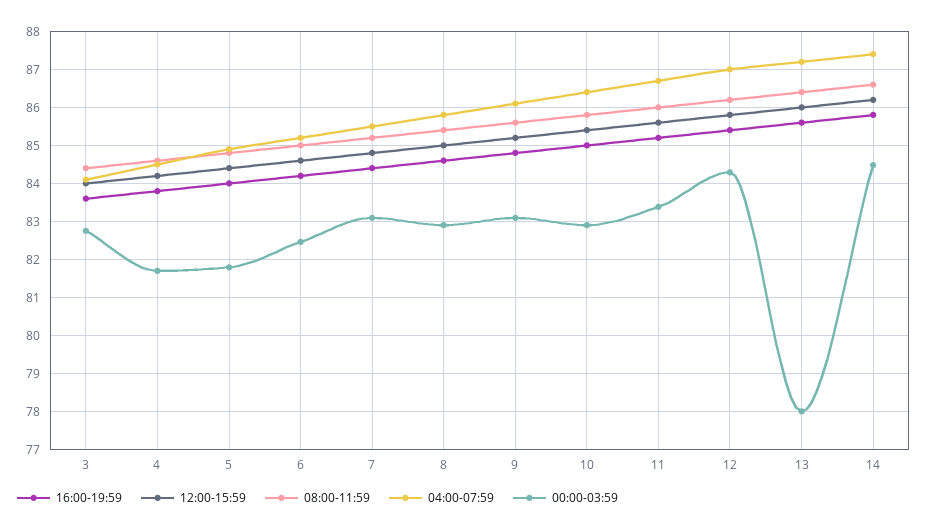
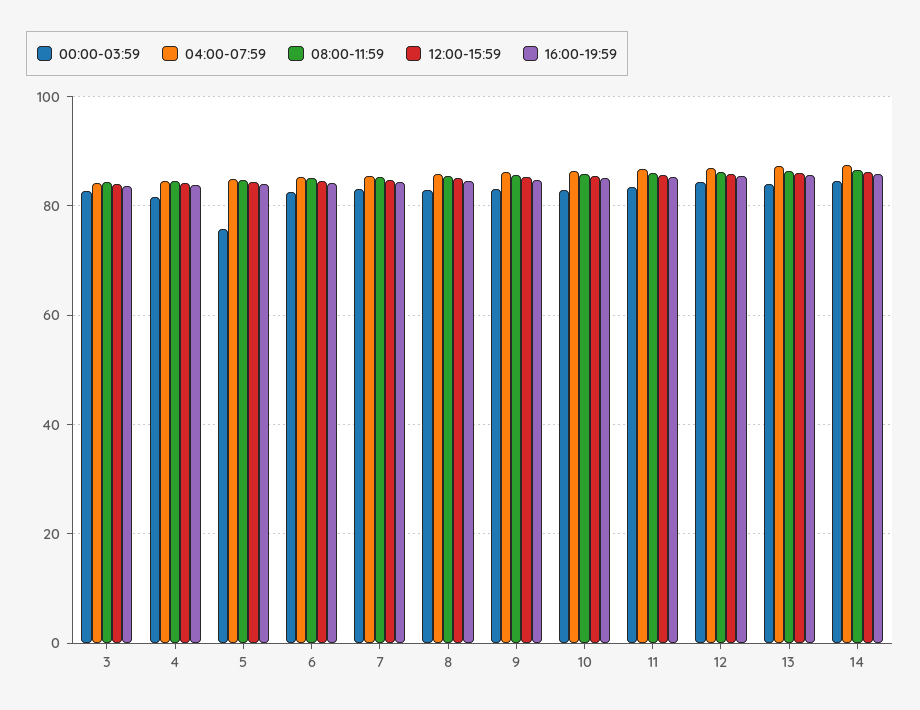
  {
    "16:00-19:59": {
      "3": 83.6,
      "4": 83.8,
      "5": 84,
      "6": 84.2,
      "7": 84.4,
      "8": 84.6,
      "9": 84.8,
      "10": 85,
      "11": 85.2,
      "12": 85.4,
      "13": 85.6,
      "14": 85.8
    },
    "12:00-15:59": {
      "3": 84,
      "4": 84.2,
      "5": 84.4,
      "6": 84.6,
      "7": 84.8,
      "8": 85,
      "9": 85.2,
      "10": 85.4,
      "11": 85.6,
      "12": 85.8,
      "13": 86,
      "14": 86.2
    },
    "08:00-11:59": {
      "3": 84.4,
      "4": 84.6,
      "5": 84.8,
      "6": 85,
      "7": 85.2,
      "8": 85.4,
      "9": 85.6,
      "10": 85.8,
      "11": 86,
      "12": 86.2,
      "13": 86.4,
      "14": 86.6
    },
    "04:00-07:59": {
      "3": 84.2,
      "4": 84.6,
      "5": 85,
      "6": 85.2,
      "7": 85.6,
      "8": 85.8,
      "9": 86.2,
      "10": 86.4,
      "11": 86.8,
      "12": 87,
      "13": 87.2,
      "14": 87.4
    },
    "00:00-03:59": {
      "3": 82.8,
      "4": 81.8,
-     "5": 81.8,
+     "5": 76,
      "6": 82.4,
      "7": 83,
      "8": 83,
      "9": 83,
      "10": 83,
      "11": 83.4,
      "12": 84.2,
-     "13": 78,
+     "13": 84,
      "14": 84.4
    }
  }

